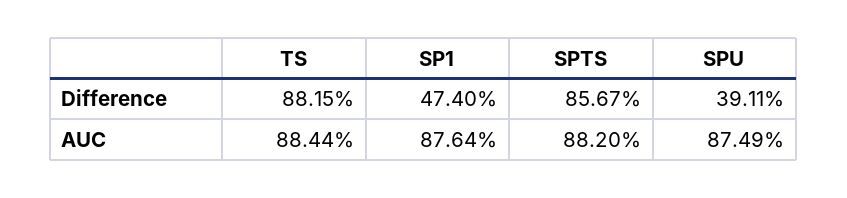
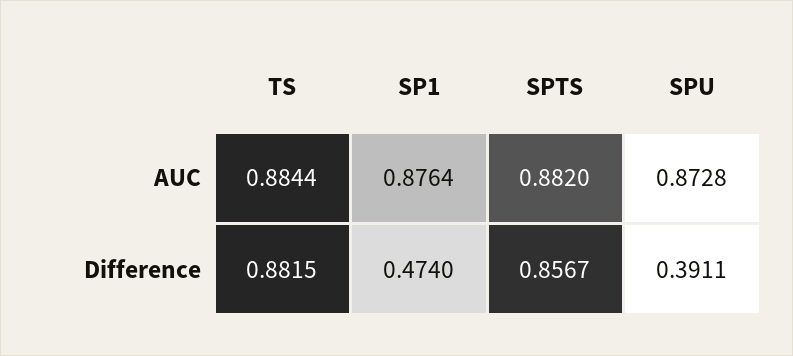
  {
    "TS": {
      "Difference": 0.8815,
      "AUC": 0.8844
    },
    "SP1": {
      "Difference": 0.474,
      "AUC": 0.8764
    },
    "SPTS": {
      "Difference": 0.8567,
      "AUC": 0.882
    },
    "SPU": {
      "Difference": 0.3911,
-     "AUC": 0.8749
+     "AUC": 0.8728
    }
  }

